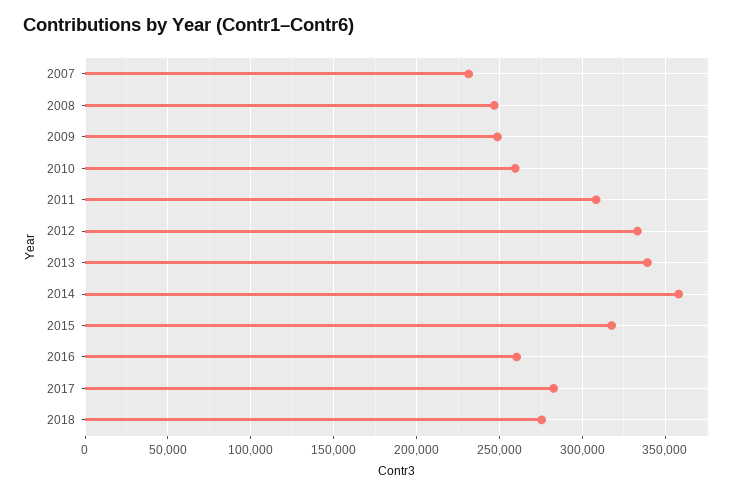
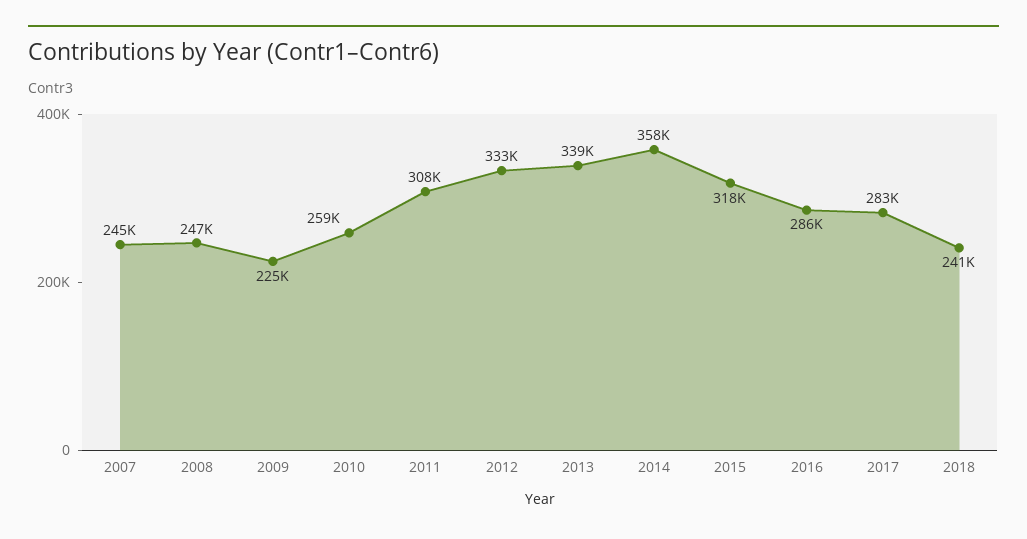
  {
-   "2007": 230000,
+   "2007": 245000,
    "2008": 247000,
-   "2009": 250000,
+   "2009": 225000,
    "2010": 259000,
    "2011": 308000,
    "2012": 333000,
    "2013": 339000,
    "2014": 358000,
    "2015": 318000,
-   "2016": 260000,
+   "2016": 286000,
    "2017": 283000,
-   "2018": 275000
+   "2018": 241000
  }

